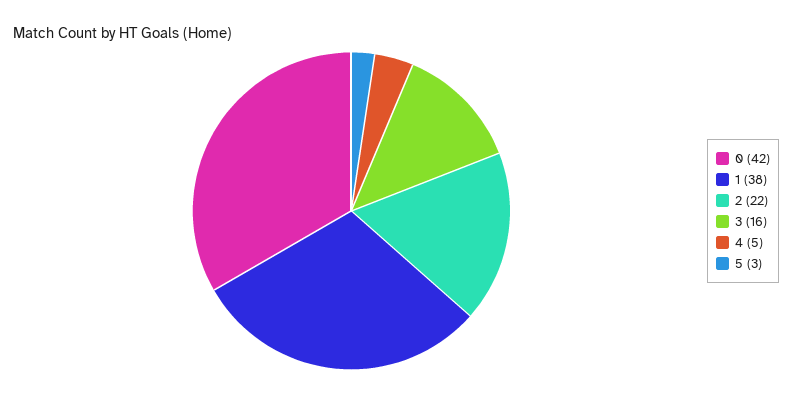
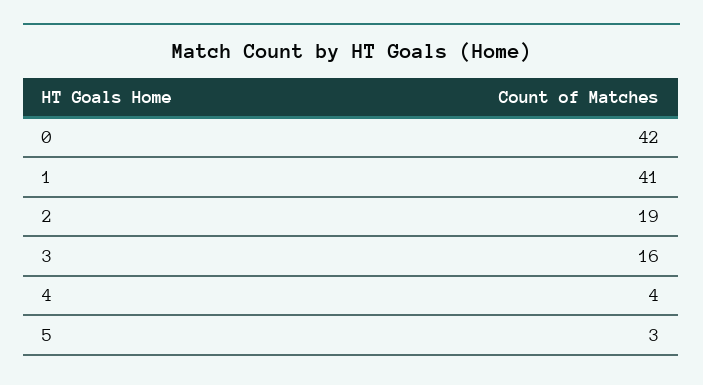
  {
    "0": 42,
-   "1": 38,
+   "1": 41,
-   "2": 22,
+   "2": 19,
    "3": 16,
-   "4": 5,
+   "4": 4,
    "5": 3
  }

